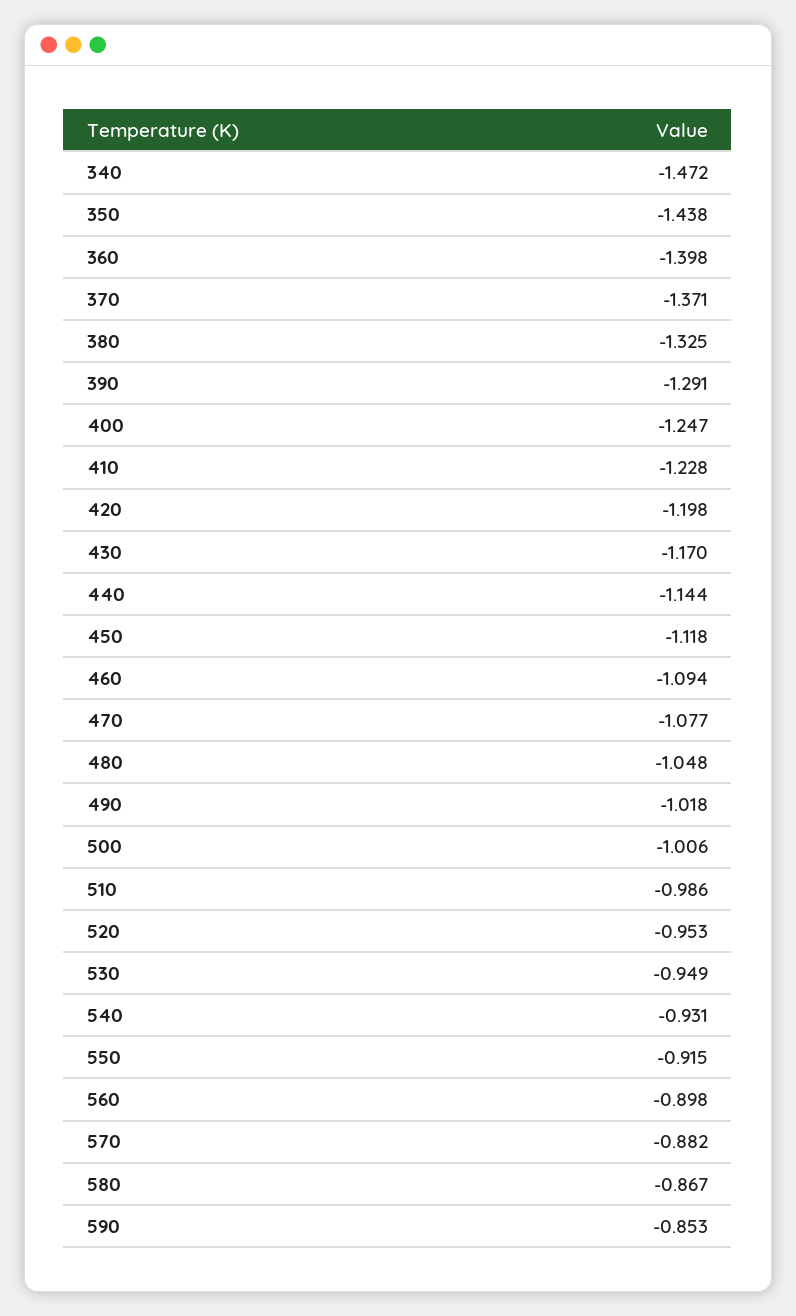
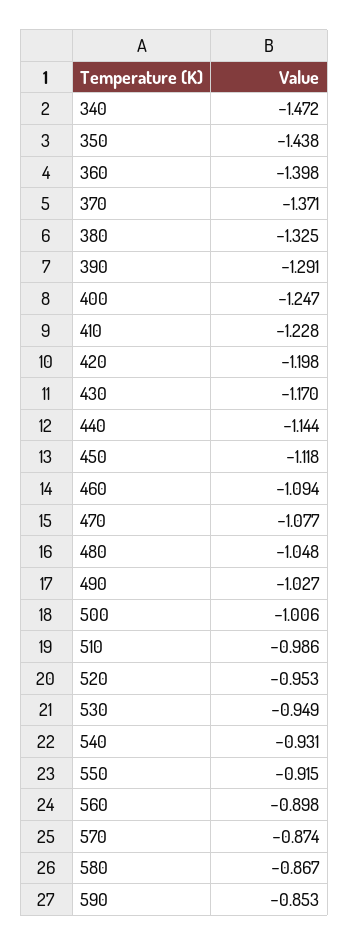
  {
    "340": -1.472,
    "350": -1.438,
    "360": -1.398,
    "370": -1.371,
    "380": -1.325,
    "390": -1.291,
    "400": -1.247,
    "410": -1.228,
    "420": -1.198,
    "430": -1.17,
    "440": -1.144,
    "450": -1.118,
    "460": -1.094,
    "470": -1.077,
    "480": -1.048,
-   "490": -1.018,
+   "490": -1.027,
    "500": -1.006,
    "510": -0.986,
    "520": -0.953,
    "530": -0.949,
    "540": -0.931,
    "550": -0.915,
    "560": -0.898,
-   "570": -0.882,
+   "570": -0.874,
    "580": -0.867,
    "590": -0.853
  }

